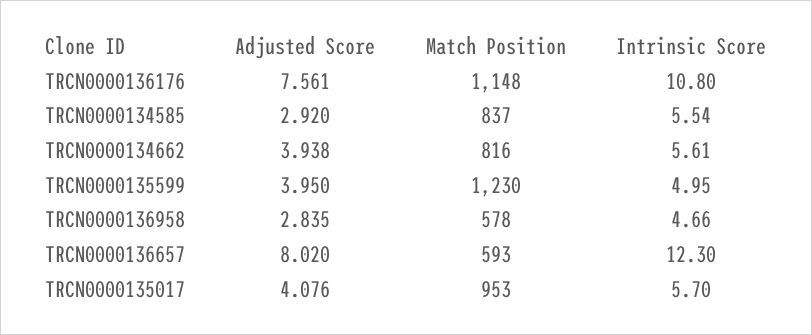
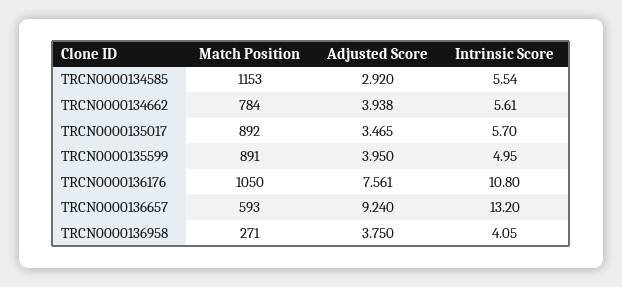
  {
    "Adjusted Score": {
      "TRCN0000136176": 7.561,
      "TRCN0000134585": 2.92,
      "TRCN0000134662": 3.938,
      "TRCN0000135599": 3.95,
-     "TRCN0000136958": 2.835,
+     "TRCN0000136958": 3.75,
-     "TRCN0000136657": 8.02,
+     "TRCN0000136657": 9.24,
-     "TRCN0000135017": 4.076
+     "TRCN0000135017": 3.465
    },
    "Match Position": {
-     "TRCN0000136176": 1148,
+     "TRCN0000136176": 1050,
-     "TRCN0000134585": 837,
+     "TRCN0000134585": 1153,
-     "TRCN0000134662": 816,
+     "TRCN0000134662": 784,
-     "TRCN0000135599": 1230,
+     "TRCN0000135599": 891,
-     "TRCN0000136958": 578,
+     "TRCN0000136958": 271,
      "TRCN0000136657": 593,
-     "TRCN0000135017": 953
+     "TRCN0000135017": 892
    },
    "Intrinsic Score": {
      "TRCN0000136176": 10.8,
      "TRCN0000134585": 5.54,
      "TRCN0000134662": 5.61,
      "TRCN0000135599": 4.95,
-     "TRCN0000136958": 4.66,
+     "TRCN0000136958": 4.05,
-     "TRCN0000136657": 12.3,
+     "TRCN0000136657": 13.2,
      "TRCN0000135017": 5.7
    }
  }

